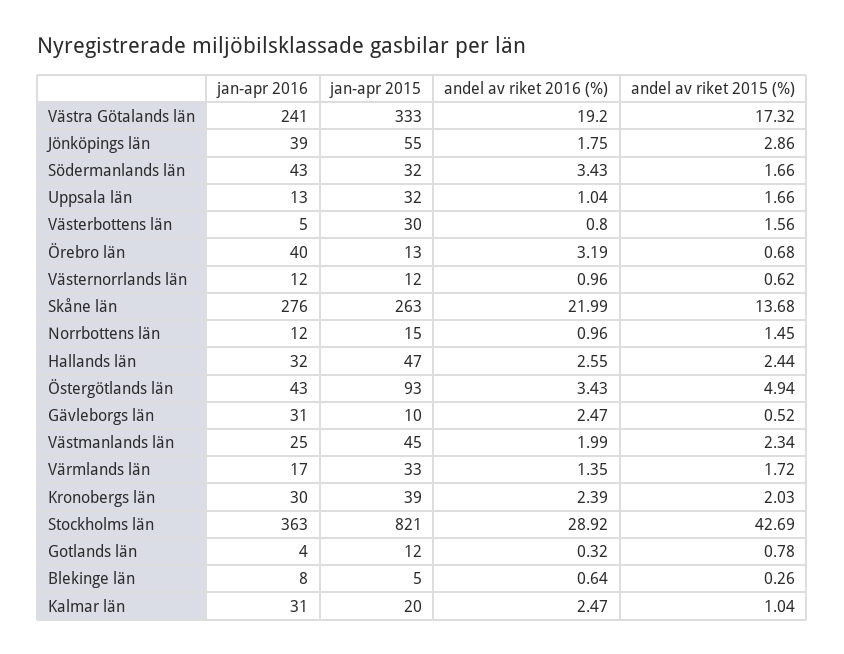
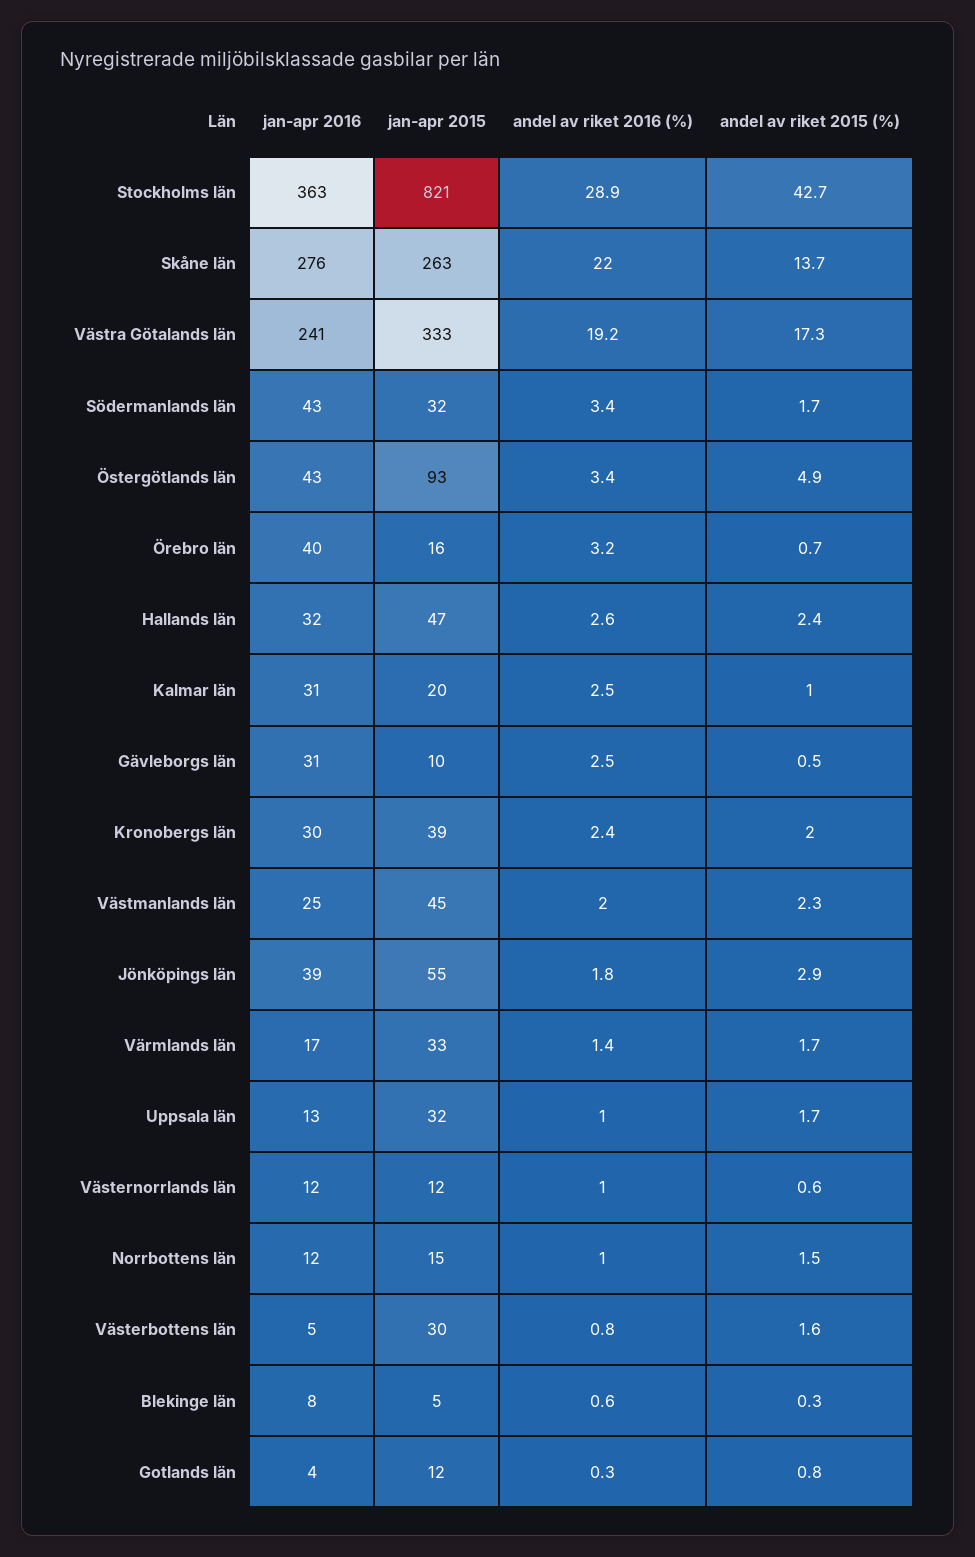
  {
    "jan-apr 2016": {
      "Västra Götalands län": 241,
      "Jönköpings län": 39,
      "Södermanlands län": 43,
      "Uppsala län": 13,
      "Västerbottens län": 5,
      "Örebro län": 40,
      "Västernorrlands län": 12,
      "Skåne län": 276,
      "Norrbottens län": 12,
      "Hallands län": 32,
      "Östergötlands län": 43,
      "Gävleborgs län": 31,
      "Västmanlands län": 25,
      "Värmlands län": 17,
      "Kronobergs län": 30,
      "Stockholms län": 363,
      "Gotlands län": 4,
      "Blekinge län": 8,
      "Kalmar län": 31
    },
    "jan-apr 2015": {
      "Västra Götalands län": 333,
      "Jönköpings län": 55,
      "Södermanlands län": 32,
      "Uppsala län": 32,
      "Västerbottens län": 30,
-     "Örebro län": 13,
+     "Örebro län": 16,
      "Västernorrlands län": 12,
      "Skåne län": 263,
      "Norrbottens län": 15,
      "Hallands län": 47,
      "Östergötlands län": 93,
      "Gävleborgs län": 10,
      "Västmanlands län": 45,
      "Värmlands län": 33,
      "Kronobergs län": 39,
      "Stockholms län": 821,
      "Gotlands län": 12,
      "Blekinge län": 5,
      "Kalmar län": 20
    },
    "andel av riket 2016 (%)": {
      "Västra Götalands län": 19.2,
      "Jönköpings län": 1.75,
      "Södermanlands län": 3.43,
      "Uppsala län": 1.04,
      "Västerbottens län": 0.8,
      "Örebro län": 3.19,
      "Västernorrlands län": 0.96,
      "Skåne län": 21.99,
      "Norrbottens län": 0.96,
      "Hallands län": 2.55,
      "Östergötlands län": 3.43,
      "Gävleborgs län": 2.47,
      "Västmanlands län": 1.99,
      "Värmlands län": 1.35,
      "Kronobergs län": 2.39,
      "Stockholms län": 28.92,
      "Gotlands län": 0.32,
      "Blekinge län": 0.64,
      "Kalmar län": 2.47
    },
    "andel av riket 2015 (%)": {
      "Västra Götalands län": 17.32,
      "Jönköpings län": 2.86,
      "Södermanlands län": 1.66,
      "Uppsala län": 1.66,
      "Västerbottens län": 1.56,
      "Örebro län": 0.68,
      "Västernorrlands län": 0.62,
      "Skåne län": 13.68,
      "Norrbottens län": 1.45,
      "Hallands län": 2.44,
      "Östergötlands län": 4.94,
      "Gävleborgs län": 0.52,
      "Västmanlands län": 2.34,
      "Värmlands län": 1.72,
      "Kronobergs län": 2.03,
      "Stockholms län": 42.69,
      "Gotlands län": 0.78,
      "Blekinge län": 0.26,
      "Kalmar län": 1.04
    }
  }

